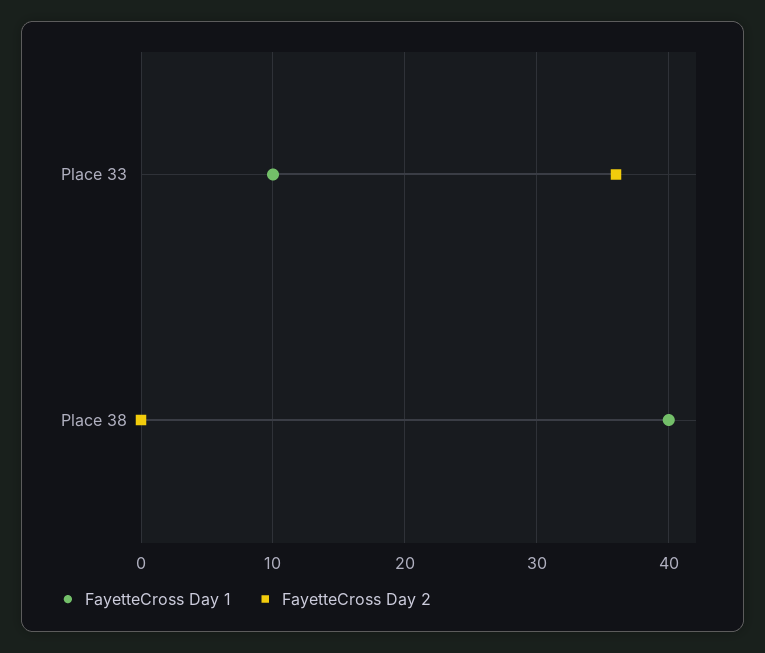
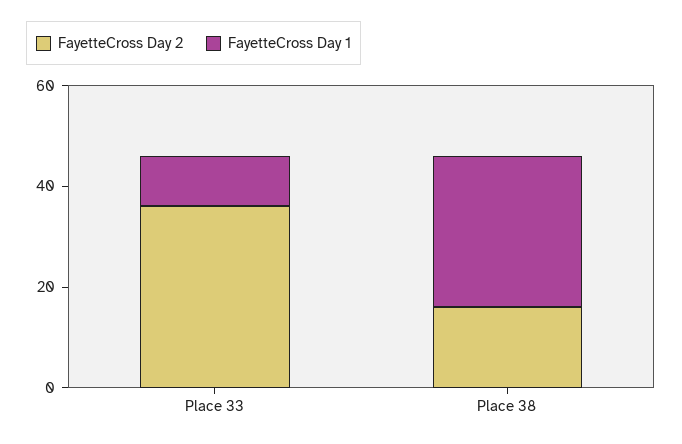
  {
    "FayetteCross Day 1": {
      "Place 33": 10,
-     "Place 38": 40
+     "Place 38": 30
    },
    "FayetteCross Day 2": {
      "Place 33": 36,
-     "Place 38": 0
+     "Place 38": 15
    }
  }

